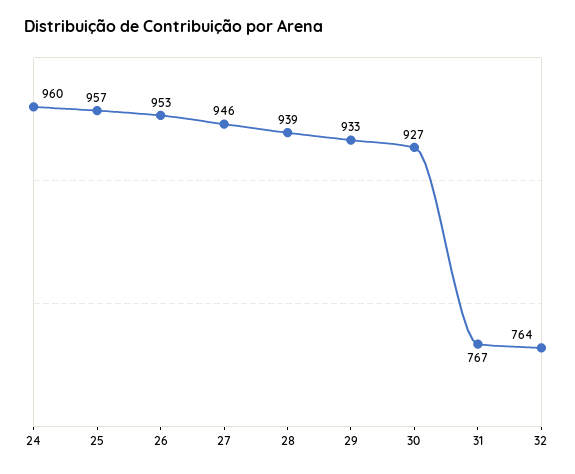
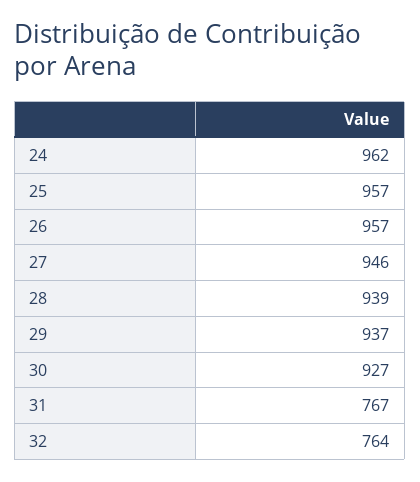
  {
-   "24": 960,
+   "24": 962,
    "25": 957,
-   "26": 953,
+   "26": 957,
    "27": 946,
    "28": 939,
-   "29": 933,
+   "29": 937,
    "30": 927,
    "31": 767,
    "32": 764
  }

